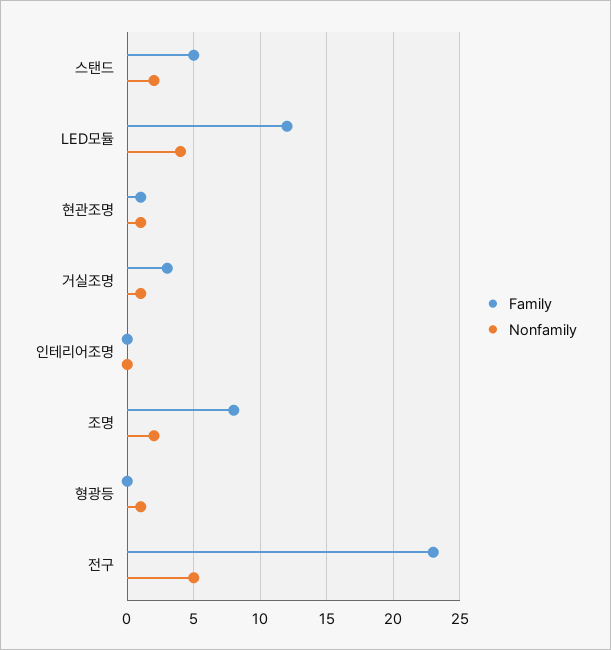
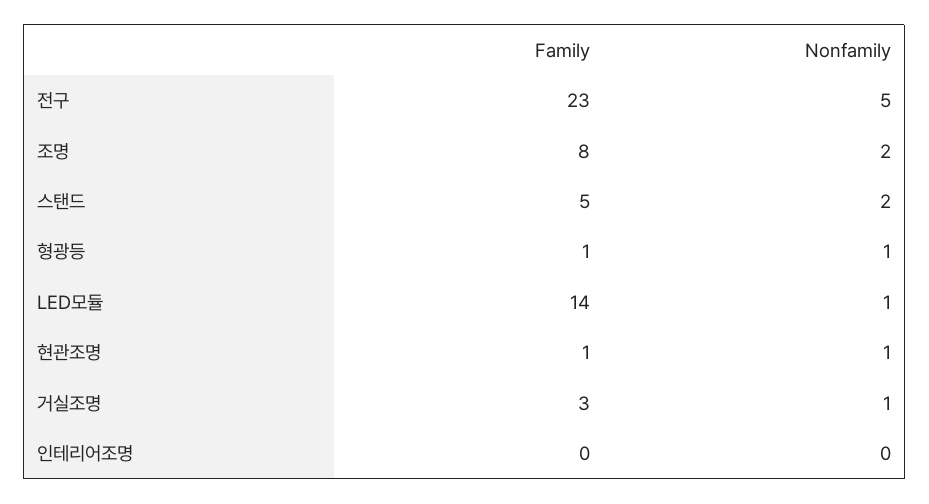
  {
    "Family": {
      "스탠드": 5,
-     "LED모듈": 12,
+     "LED모듈": 14,
      "현관조명": 1,
      "거실조명": 3,
      "인테리어조명": 0,
      "조명": 8,
-     "형광등": 0,
+     "형광등": 1,
      "전구": 23
    },
    "Nonfamily": {
      "스탠드": 2,
-     "LED모듈": 4,
+     "LED모듈": 1,
      "현관조명": 1,
      "거실조명": 1,
      "인테리어조명": 0,
      "조명": 2,
      "형광등": 1,
      "전구": 5
    }
  }

